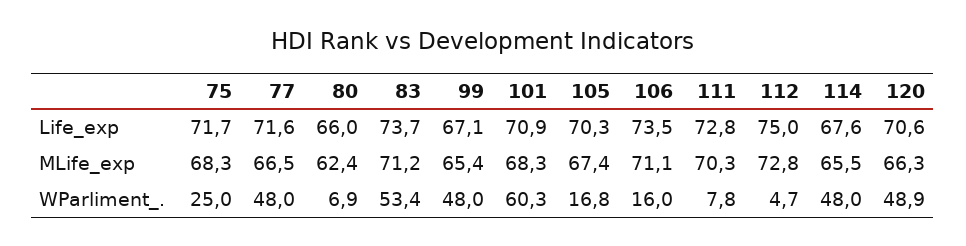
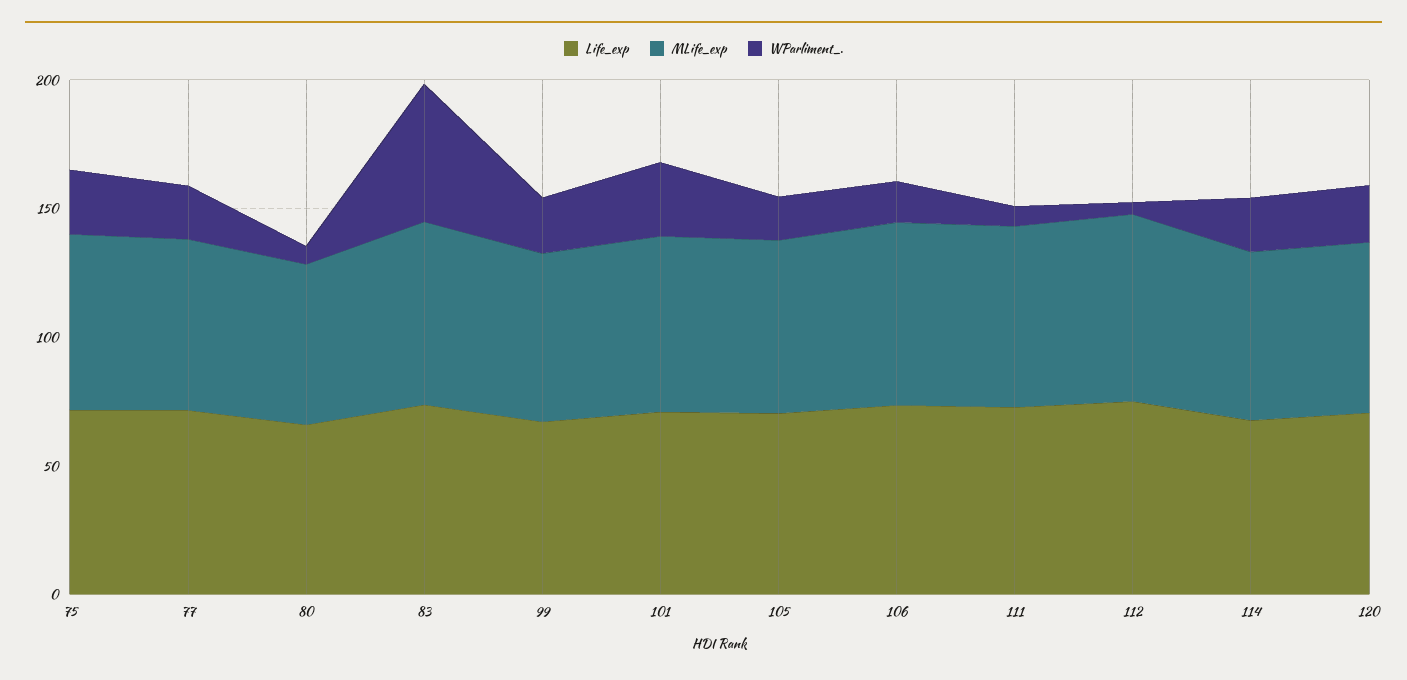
  {
    "Life_exp": {
      "75": 71.7,
      "77": 71.6,
      "80": 66,
      "83": 73.7,
      "99": 67.1,
      "101": 70.9,
      "105": 70.3,
      "106": 73.5,
      "111": 72.8,
      "112": 75,
      "114": 67.6,
      "120": 70.6
    },
    "MLife_exp": {
      "75": 68.3,
      "77": 66.5,
      "80": 62.4,
      "83": 71.2,
      "99": 65.4,
      "101": 68.3,
      "105": 67.4,
      "106": 71.1,
      "111": 70.3,
      "112": 72.8,
      "114": 65.5,
      "120": 66.3
    },
    "WParliment_.": {
      "75": 25,
-     "77": 48,
+     "77": 20,
      "80": 6.9,
      "83": 53.4,
-     "99": 48,
+     "99": 20,
-     "101": 60.3,
+     "101": 30,
      "105": 16.8,
      "106": 16,
      "111": 7.8,
      "112": 4.7,
-     "114": 48,
+     "114": 20,
-     "120": 48.9
+     "120": 20
    }
  }

